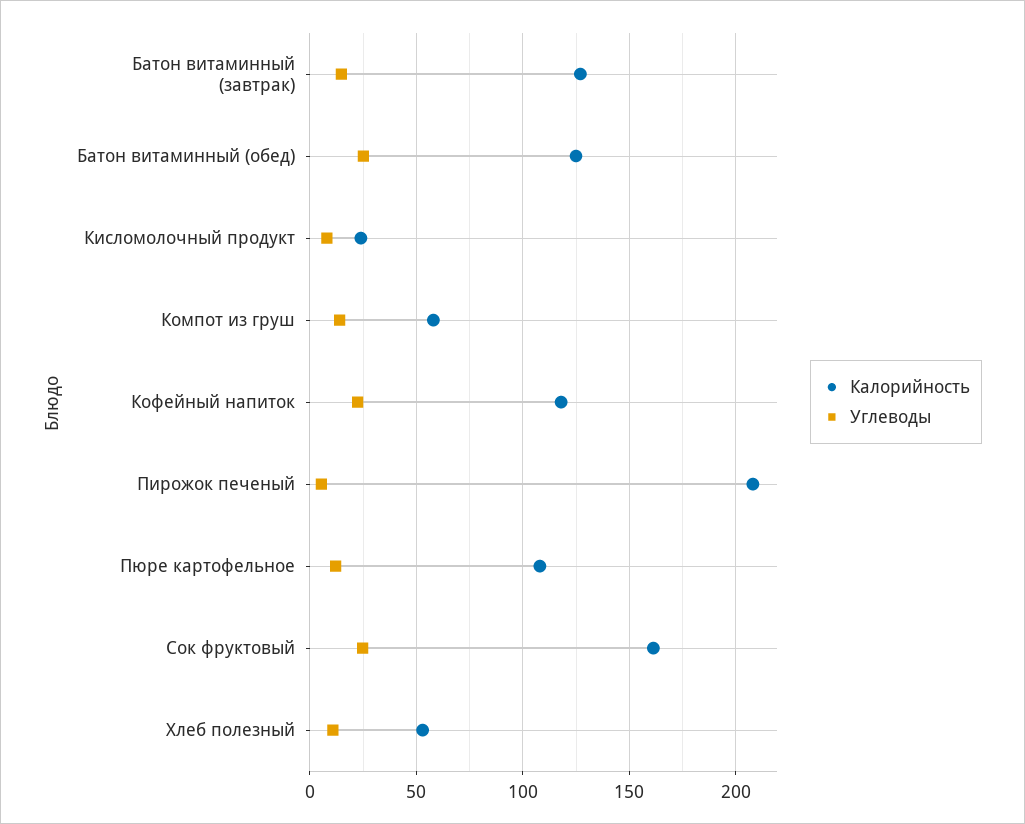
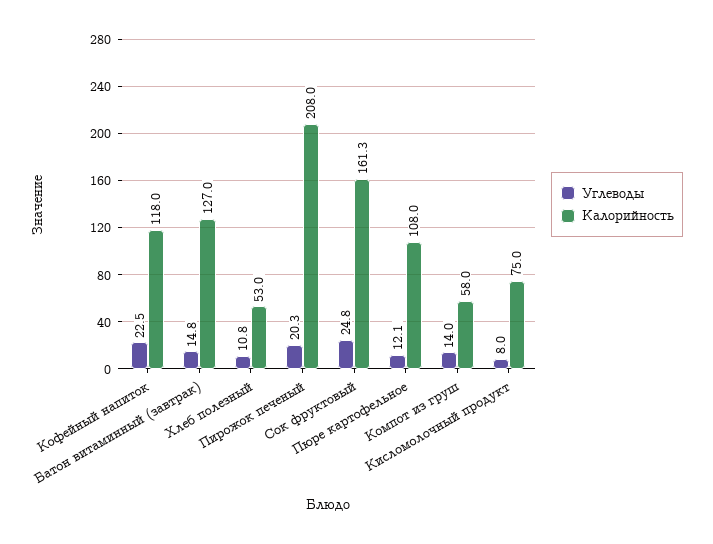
  {
    "Калорийность": {
      "Батон витаминный (завтрак)": 127,
-     "Батон витаминный (обед)": 125,
-     "Кисломолочный продукт": 25,
+     "Кисломолочный продукт": 75,
      "Компот из груш": 58,
      "Кофейный напиток": 118,
      "Пирожок печеный": 208,
      "Пюре картофельное": 108,
      "Сок фруктовый": 161.3,
      "Хлеб полезный": 53
    },
    "Углеводы": {
      "Батон витаминный (завтрак)": 14.8,
-     "Батон витаминный (обед)": 25,
      "Кисломолочный продукт": 8,
      "Компот из груш": 14,
      "Кофейный напиток": 22.5,
-     "Пирожок печеный": 5,
+     "Пирожок печеный": 20.3,
      "Пюре картофельное": 12.1,
      "Сок фруктовый": 24.8,
      "Хлеб полезный": 10.8
    }
  }

